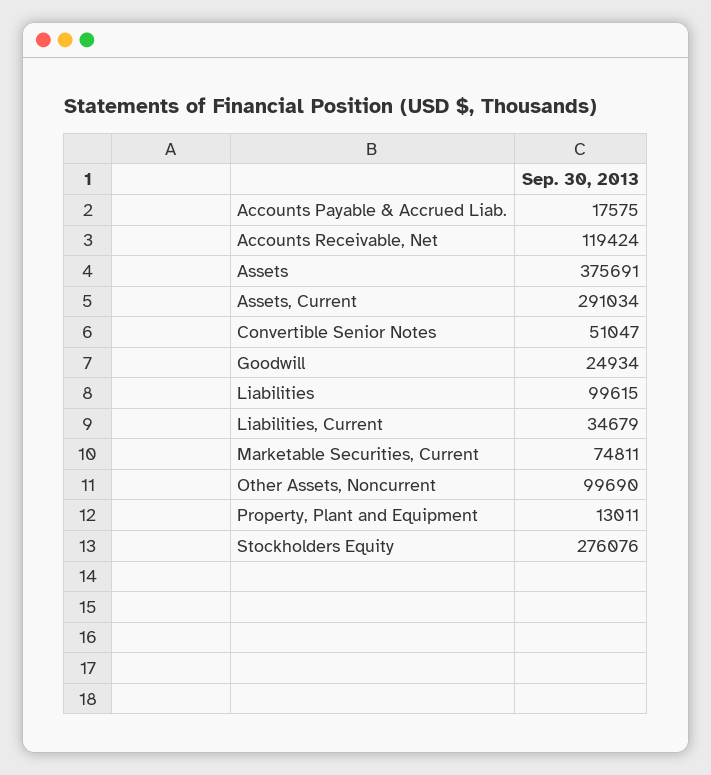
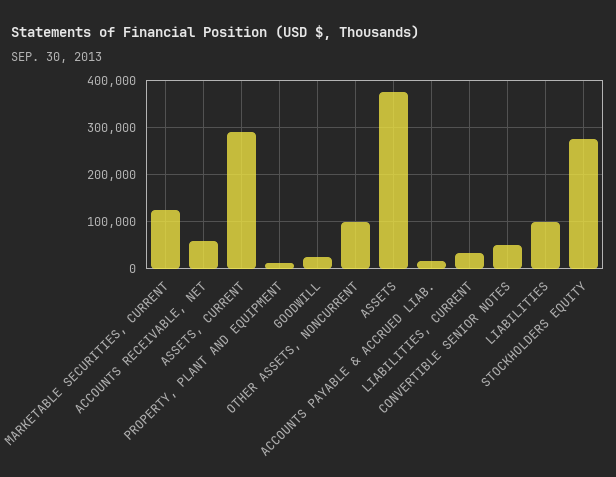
  {
    "Accounts Payable & Accrued Liab.": 17575,
-   "Accounts Receivable, Net": 119424,
+   "Accounts Receivable, Net": 60000,
    "Assets": 375691,
    "Assets, Current": 291034,
    "Convertible Senior Notes": 51047,
    "Goodwill": 24934,
    "Liabilities": 99615,
    "Liabilities, Current": 34679,
-   "Marketable Securities, Current": 74811,
+   "Marketable Securities, Current": 120000,
    "Other Assets, Noncurrent": 99690,
    "Property, Plant and Equipment": 13011,
    "Stockholders Equity": 276076
  }

